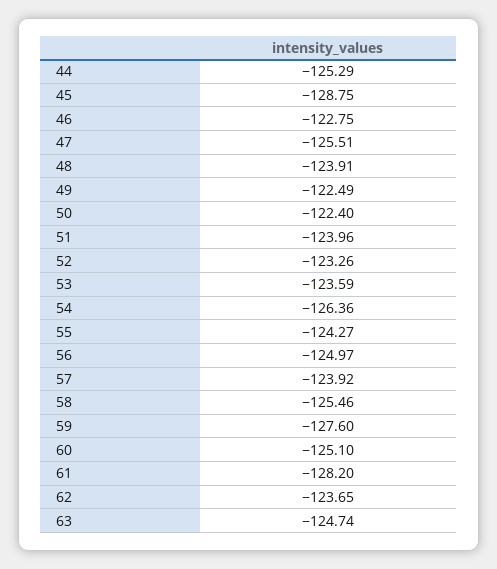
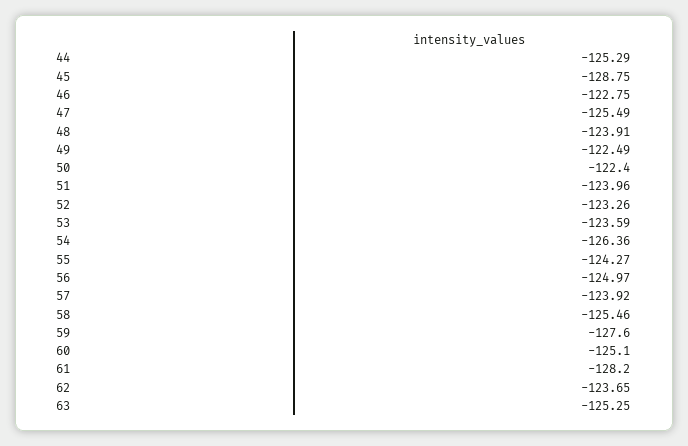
  {
    "44": -125.29,
    "45": -128.75,
    "46": -122.75,
-   "47": -125.51,
+   "47": -125.49,
    "48": -123.91,
    "49": -122.49,
    "50": -122.4,
    "51": -123.96,
    "52": -123.26,
    "53": -123.59,
    "54": -126.36,
    "55": -124.27,
    "56": -124.97,
    "57": -123.92,
    "58": -125.46,
    "59": -127.6,
    "60": -125.1,
    "61": -128.2,
    "62": -123.65,
-   "63": -124.74
+   "63": -125.25
  }

